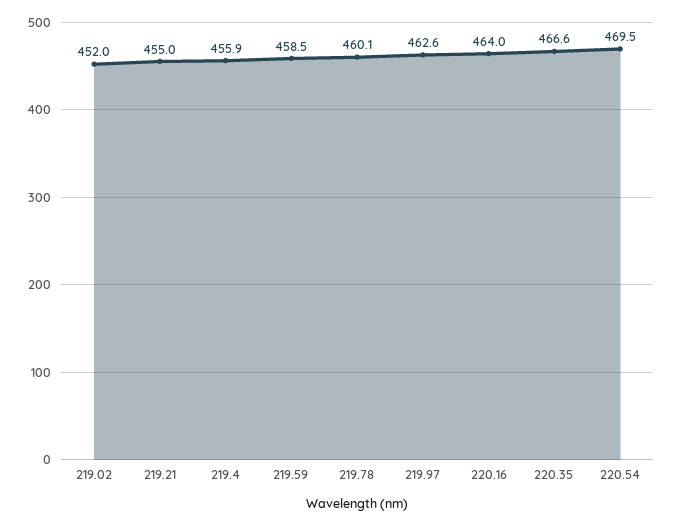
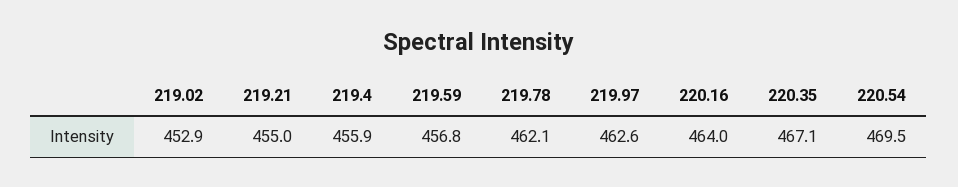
  {
-   "219.02": 452,
+   "219.02": 452.9,
    "219.21": 455,
    "219.4": 455.9,
-   "219.59": 458.5,
+   "219.59": 456.8,
-   "219.78": 460.1,
+   "219.78": 462.1,
    "219.97": 462.6,
    "220.16": 464,
-   "220.35": 466.6,
+   "220.35": 467.1,
    "220.54": 469.5
  }

